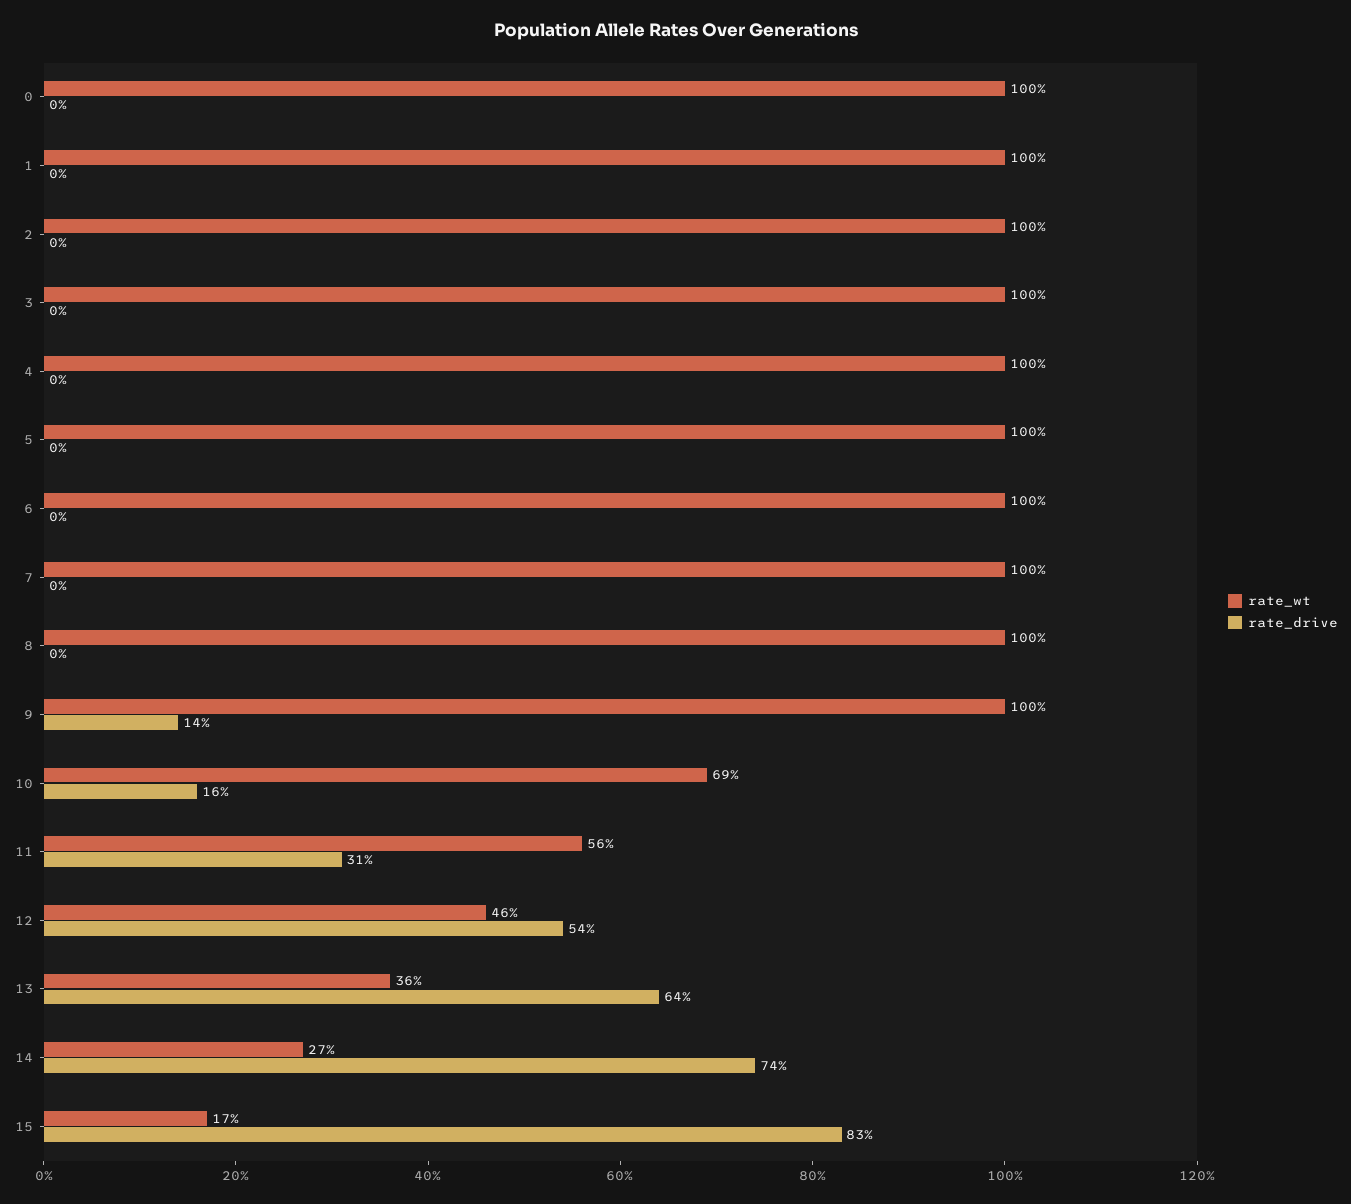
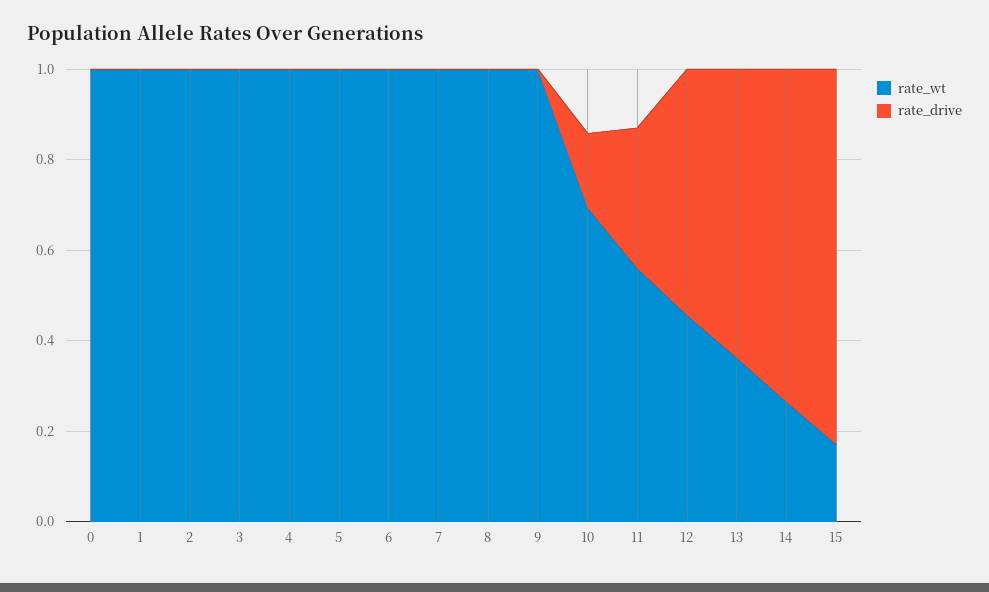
  {
    "rate_wt": {
      "0": 1,
      "1": 1,
      "2": 1,
      "3": 1,
      "4": 1,
      "5": 1,
      "6": 1,
      "7": 1,
      "8": 1,
      "9": 1,
      "10": 0.69,
      "11": 0.56,
      "12": 0.46,
      "13": 0.36,
      "14": 0.27,
      "15": 0.17
    },
    "rate_drive": {
      "0": 0,
      "1": 0,
      "2": 0,
      "3": 0,
      "4": 0,
      "5": 0,
      "6": 0,
      "7": 0,
      "8": 0,
-     "9": 0.14,
+     "9": 0,
      "10": 0.16,
      "11": 0.31,
      "12": 0.54,
      "13": 0.64,
      "14": 0.74,
      "15": 0.83
    }
  }

